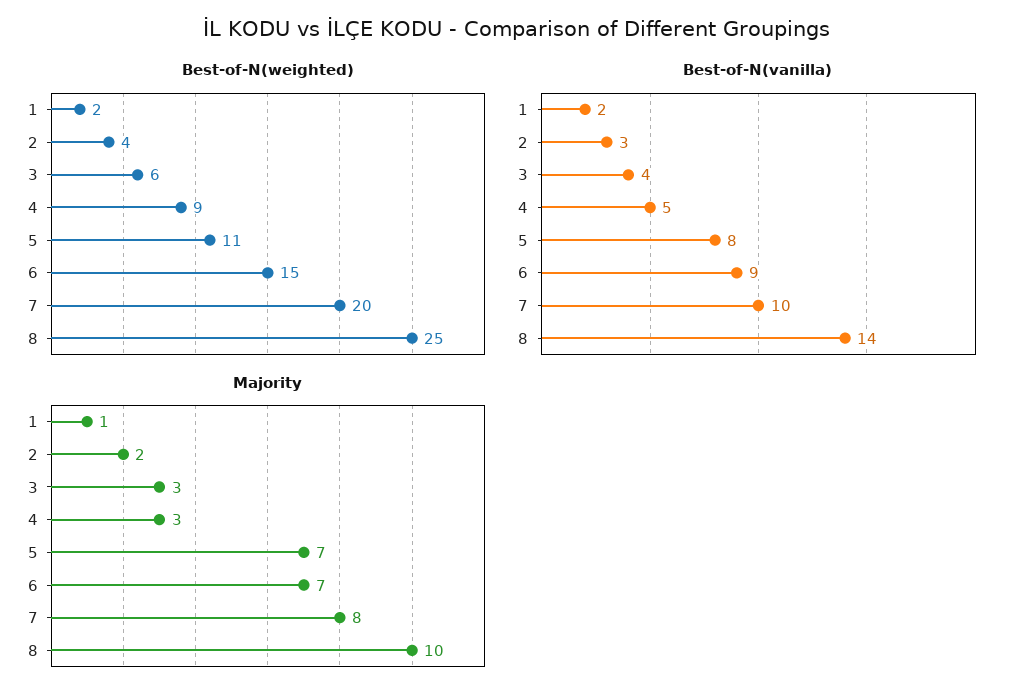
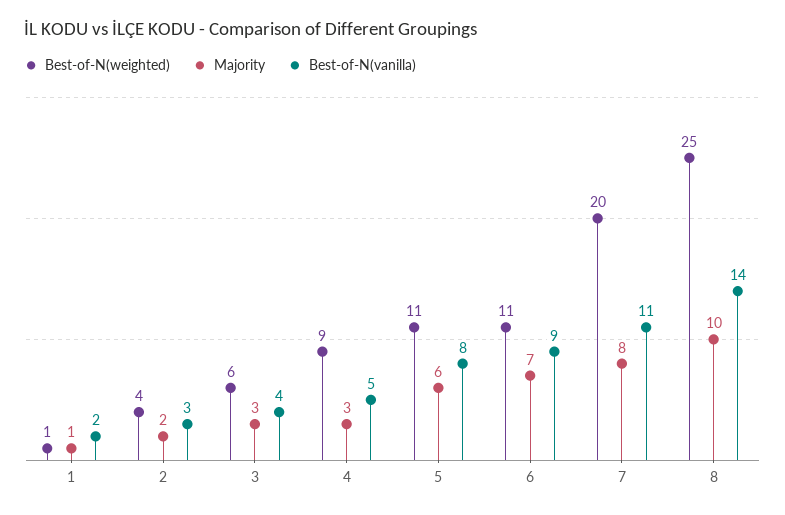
  {
    "Best-of-N(weighted)": {
-     "1": 2,
+     "1": 1,
      "2": 4,
      "3": 6,
      "4": 9,
      "5": 11,
-     "6": 15,
+     "6": 11,
      "7": 20,
      "8": 25
    },
    "Best-of-N(vanilla)": {
      "1": 2,
      "2": 3,
      "3": 4,
      "4": 5,
      "5": 8,
      "6": 9,
-     "7": 10,
+     "7": 11,
      "8": 14
    },
    "Majority": {
      "1": 1,
      "2": 2,
      "3": 3,
      "4": 3,
-     "5": 7,
+     "5": 6,
      "6": 7,
      "7": 8,
      "8": 10
    }
  }

